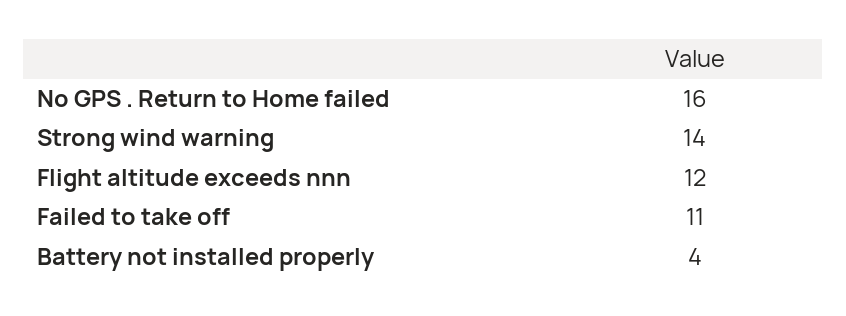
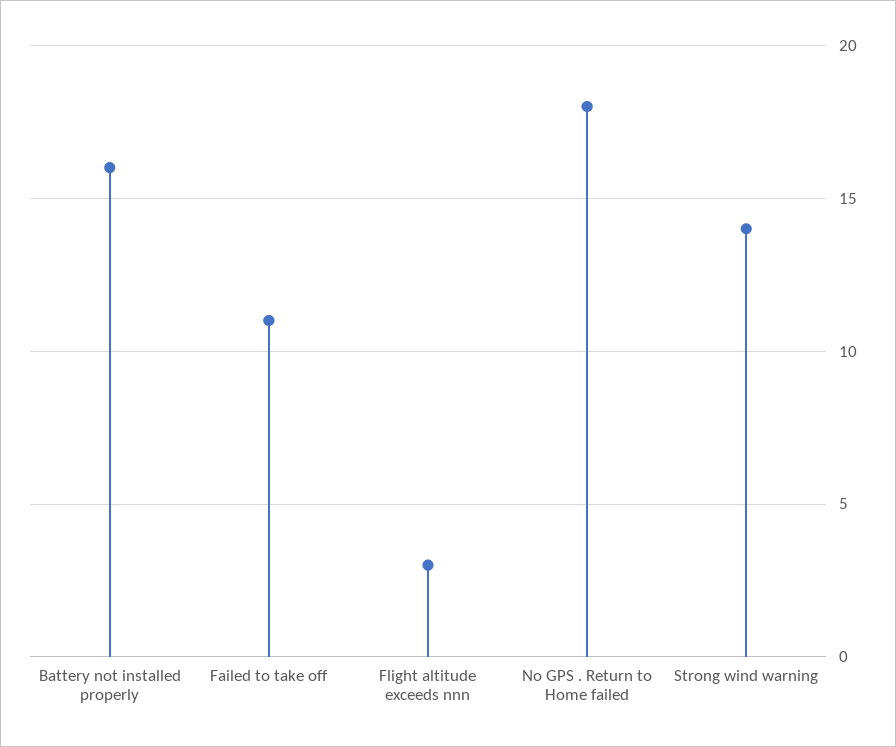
  {
-   "No GPS . Return to Home failed": 16,
+   "No GPS . Return to Home failed": 18,
    "Strong wind warning": 14,
-   "Flight altitude exceeds nnn": 12,
+   "Flight altitude exceeds nnn": 3,
    "Failed to take off": 11,
-   "Battery not installed properly": 4
+   "Battery not installed properly": 16
  }

